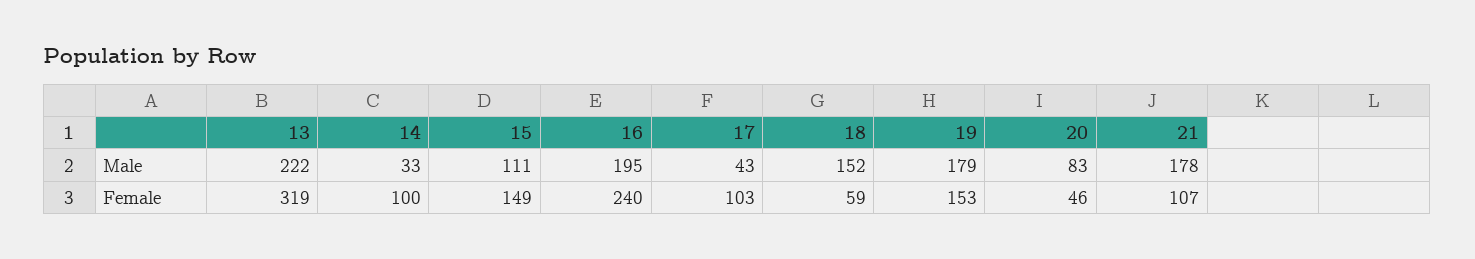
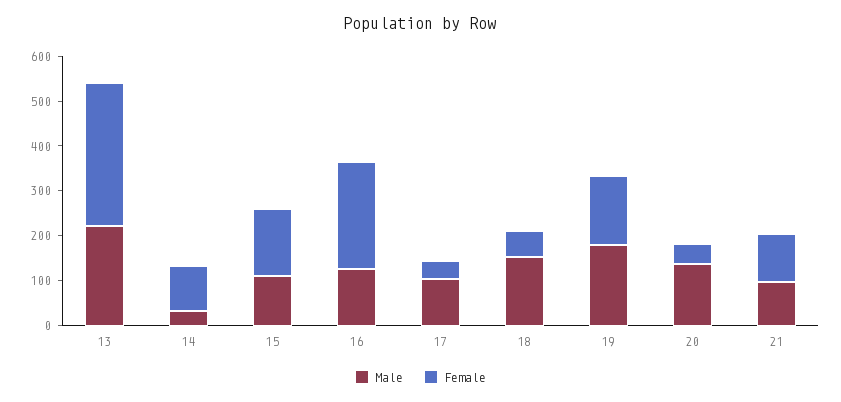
  {
    "Male": {
      "13": 222,
      "14": 33,
      "15": 111,
-     "16": 195,
+     "16": 120,
-     "17": 43,
+     "17": 100,
      "18": 152,
      "19": 179,
-     "20": 83,
+     "20": 140,
-     "21": 178
+     "21": 100
    },
    "Female": {
      "13": 319,
      "14": 100,
      "15": 149,
      "16": 240,
-     "17": 103,
+     "17": 40,
      "18": 59,
      "19": 153,
      "20": 46,
      "21": 107
    }
  }

